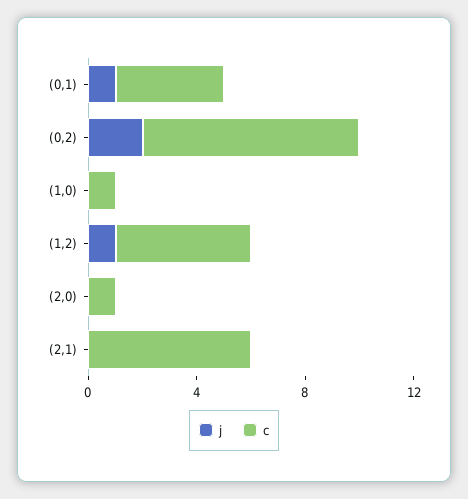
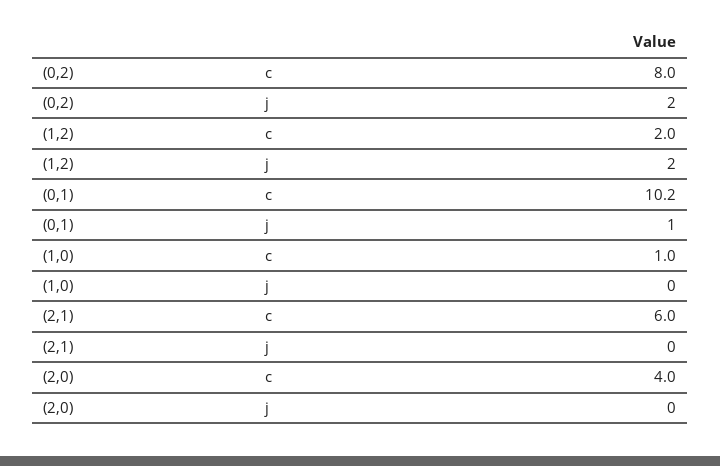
  {
    "j": {
      "(0,1)": 1,
      "(0,2)": 2,
      "(1,0)": 0,
-     "(1,2)": 1,
+     "(1,2)": 2,
      "(2,0)": 0,
      "(2,1)": 0
    },
    "c": {
-     "(0,1)": 4,
+     "(0,1)": 10.2,
      "(0,2)": 8,
      "(1,0)": 1,
-     "(1,2)": 5,
+     "(1,2)": 2,
-     "(2,0)": 1,
+     "(2,0)": 4,
      "(2,1)": 6
    }
  }

